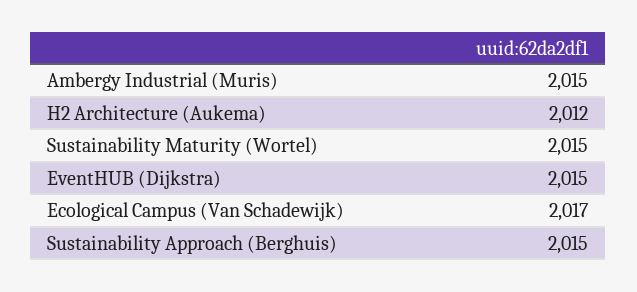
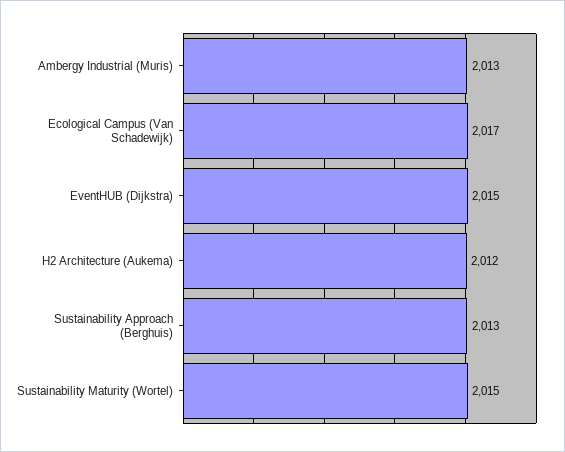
  {
-   "Ambergy Industrial (Muris)": 2015,
+   "Ambergy Industrial (Muris)": 2013,
    "H2 Architecture (Aukema)": 2012,
    "Sustainability Maturity (Wortel)": 2015,
    "EventHUB (Dijkstra)": 2015,
    "Ecological Campus (Van Schadewijk)": 2017,
-   "Sustainability Approach (Berghuis)": 2015
+   "Sustainability Approach (Berghuis)": 2013
  }

